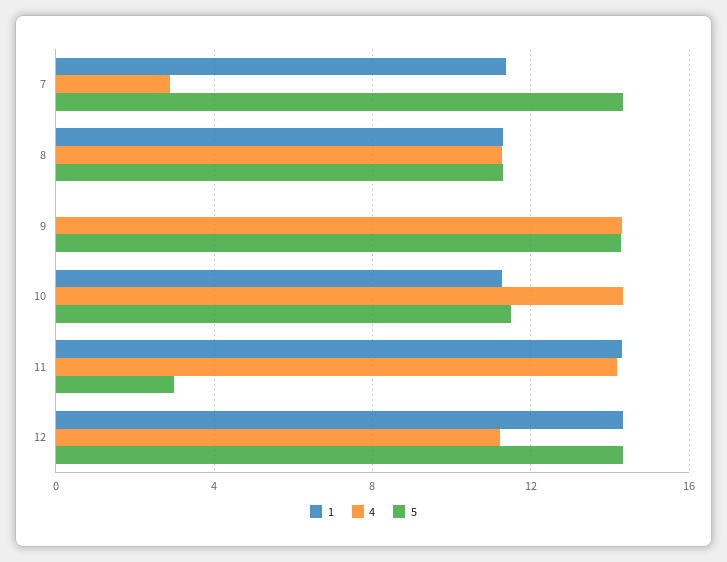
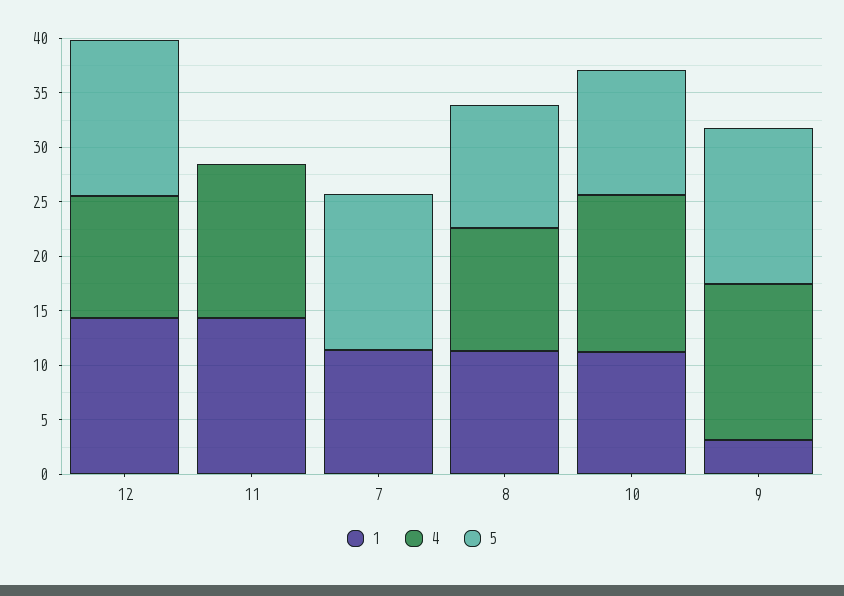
  {
    "1": {
      "7": 11.5,
      "8": 11.5,
-     "9": 0,
+     "9": 3,
      "10": 11.5,
      "11": 14.5,
      "12": 14.5
    },
    "4": {
-     "7": 3,
+     "7": 0,
      "8": 11.5,
      "9": 14.5,
      "10": 14.5,
      "11": 14,
      "12": 11
    },
    "5": {
      "7": 14.5,
      "8": 11.5,
      "9": 14.5,
      "10": 11.5,
-     "11": 3,
+     "11": 0,
      "12": 14.5
    }
  }

